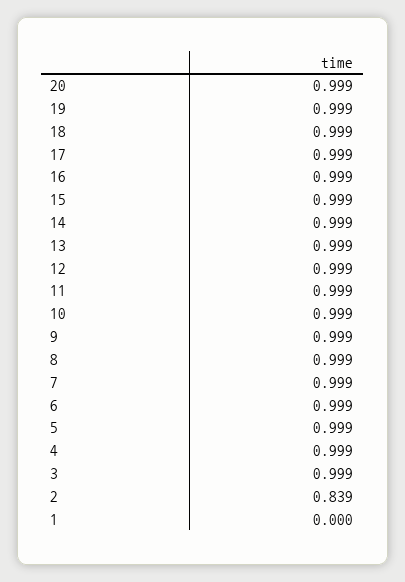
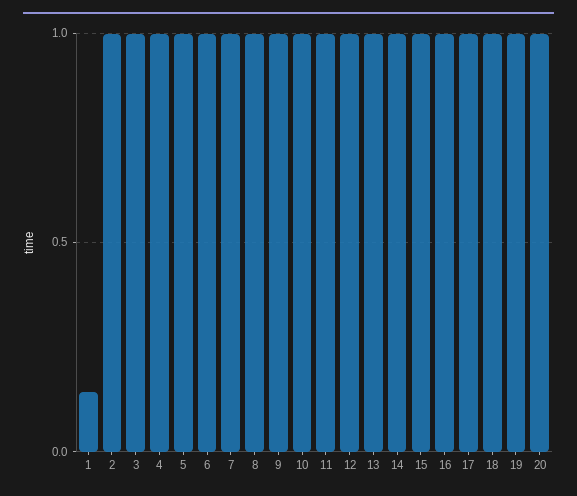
  {
    "20": 0.999,
    "19": 0.999,
    "18": 0.999,
    "17": 0.999,
    "16": 0.999,
    "15": 0.999,
    "14": 0.999,
    "13": 0.999,
    "12": 0.999,
    "11": 0.999,
    "10": 0.999,
    "9": 0.999,
    "8": 0.999,
    "7": 0.999,
    "6": 0.999,
    "5": 0.999,
    "4": 0.999,
    "3": 0.999,
-   "2": 0.839,
+   "2": 1,
-   "1": 0
+   "1": 0.15
  }

